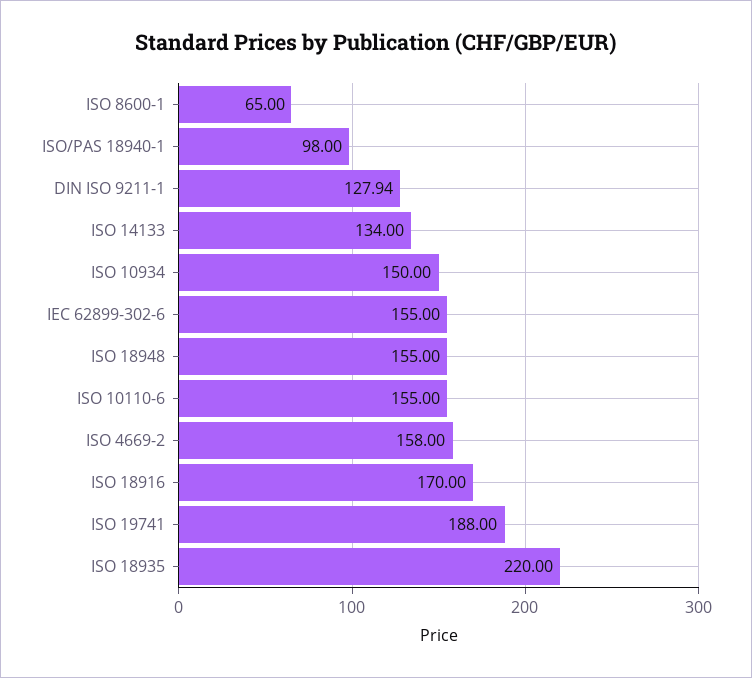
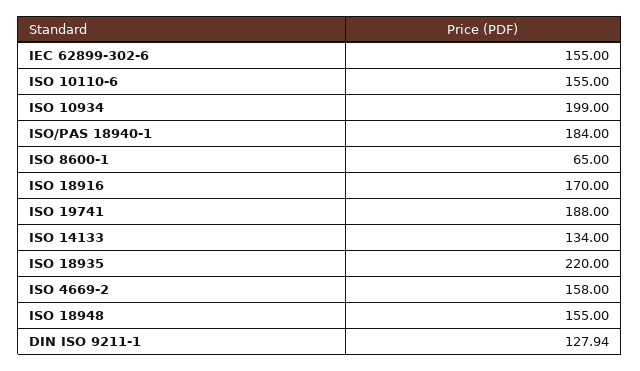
  {
    "ISO 8600-1": 65,
-   "ISO/PAS 18940-1": 98,
+   "ISO/PAS 18940-1": 184,
    "DIN ISO 9211-1": 127.94,
    "ISO 14133": 134,
-   "ISO 10934": 150,
+   "ISO 10934": 199,
    "IEC 62899-302-6": 155,
    "ISO 18948": 155,
    "ISO 10110-6": 155,
    "ISO 4669-2": 158,
    "ISO 18916": 170,
    "ISO 19741": 188,
    "ISO 18935": 220
  }

